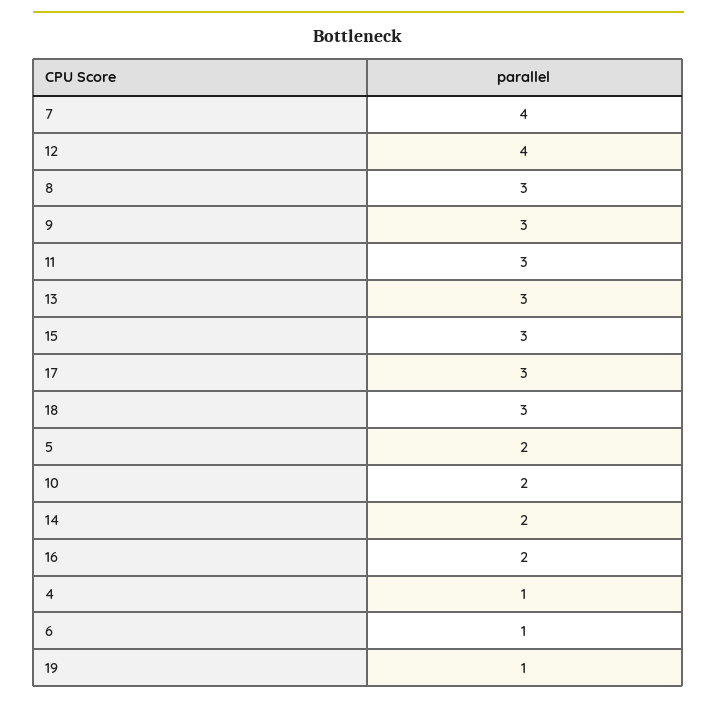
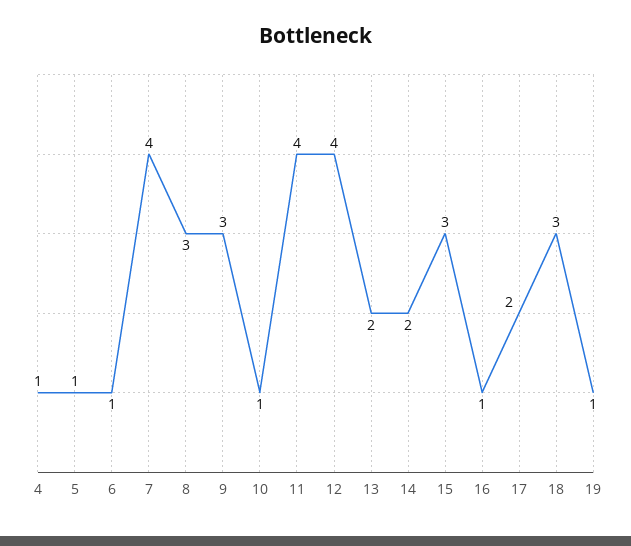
  {
    "7": 4,
    "12": 4,
    "8": 3,
    "9": 3,
-   "11": 3,
+   "11": 4,
-   "13": 3,
+   "13": 2,
    "15": 3,
-   "17": 3,
+   "17": 2,
    "18": 3,
-   "5": 2,
+   "5": 1,
-   "10": 2,
+   "10": 1,
    "14": 2,
-   "16": 2,
+   "16": 1,
    "4": 1,
    "6": 1,
    "19": 1
  }

